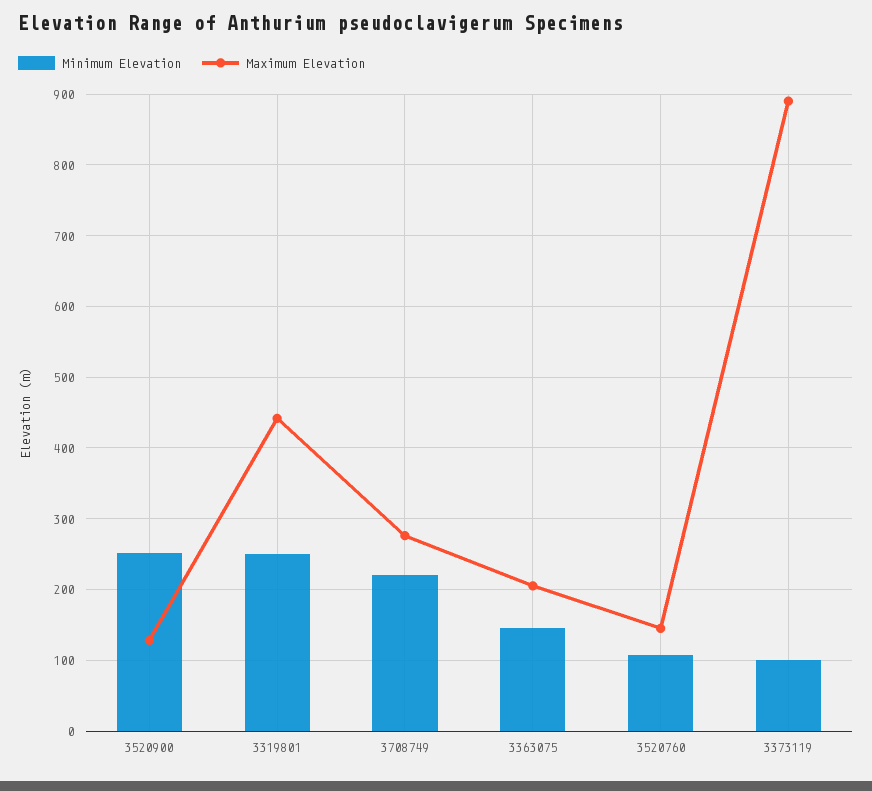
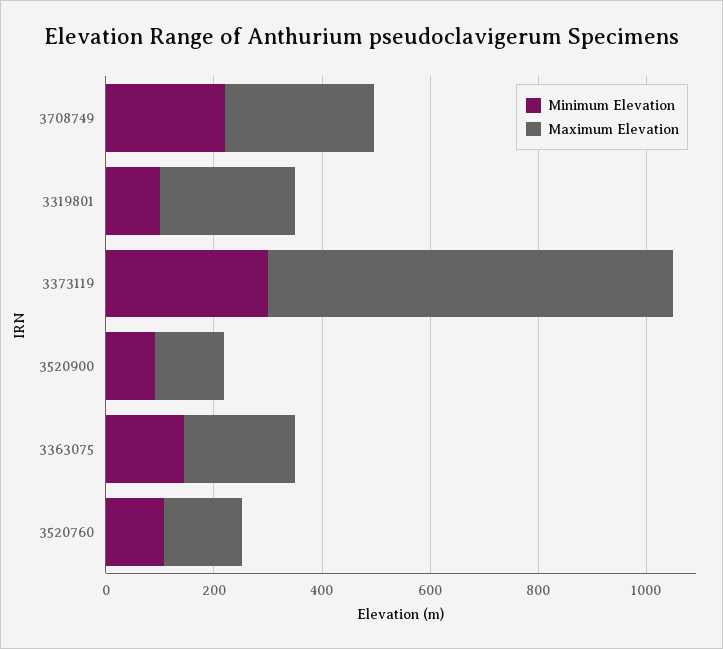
  {
    "Minimum Elevation": {
-     "3520900": 250,
+     "3520900": 100,
-     "3319801": 250,
+     "3319801": 100,
      "3708749": 220,
      "3363075": 150,
      "3520760": 110,
-     "3373119": 100
+     "3373119": 300
    },
    "Maximum Elevation": {
      "3520900": 130,
-     "3319801": 440,
+     "3319801": 250,
      "3708749": 280,
      "3363075": 210,
      "3520760": 150,
-     "3373119": 890
+     "3373119": 750
    }
  }

